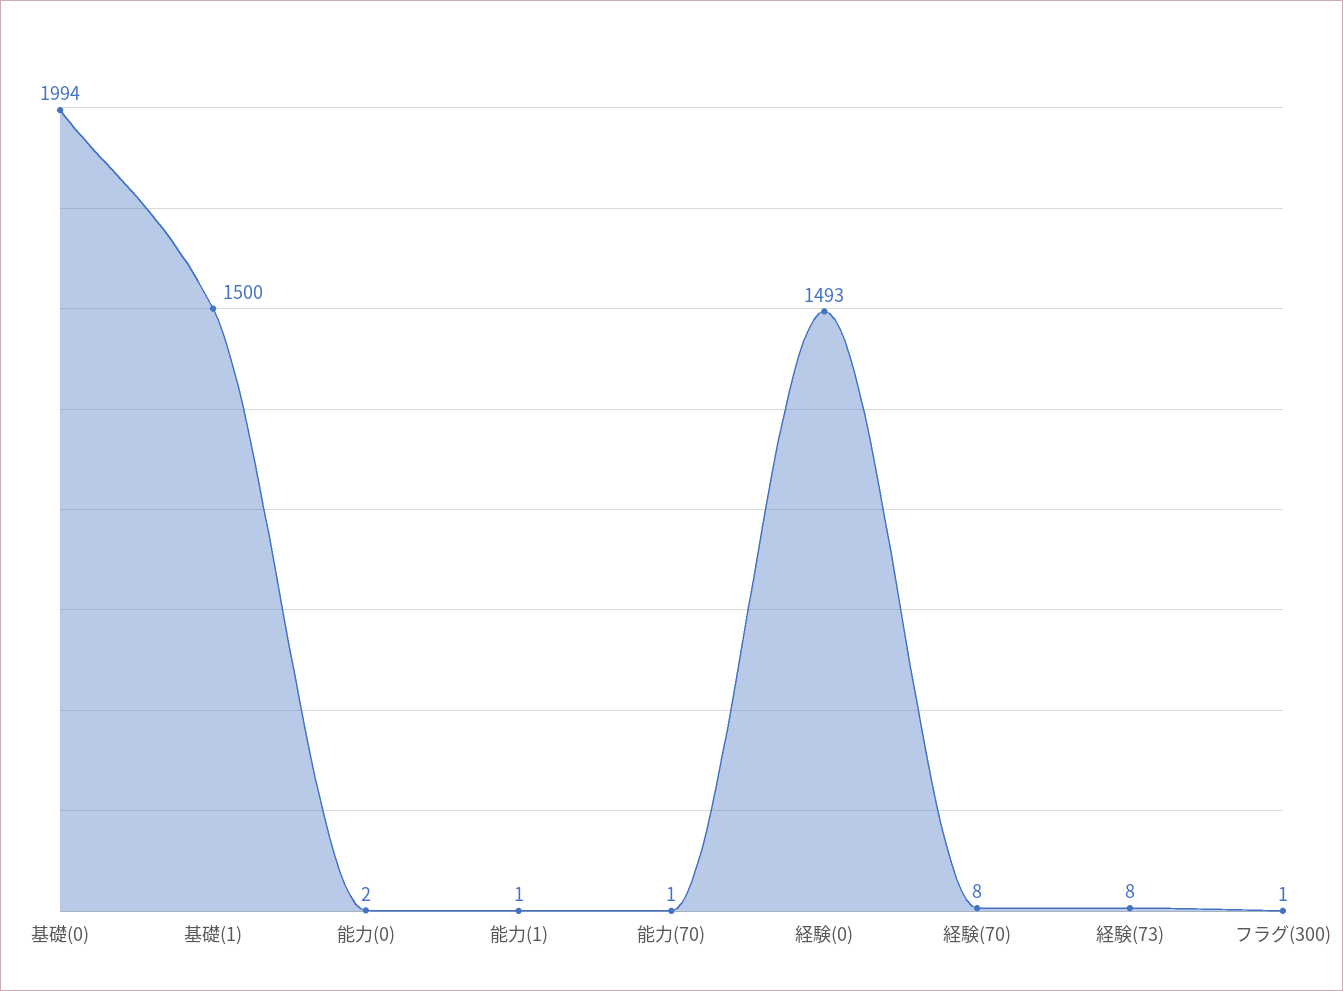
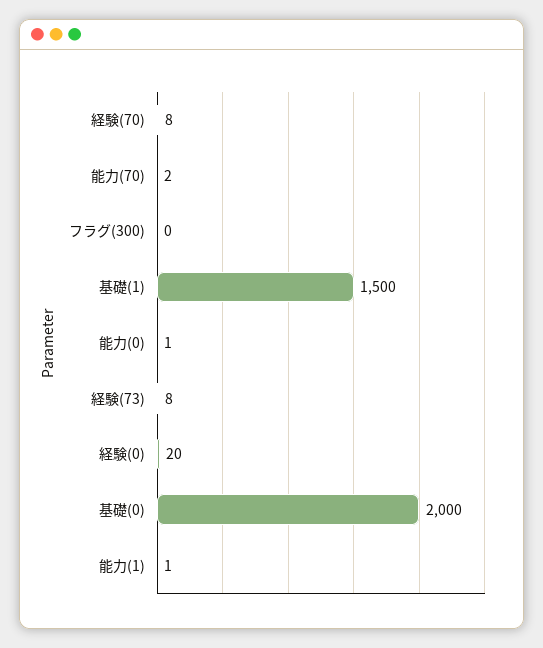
  {
-   "基礎(0)": 1994,
+   "基礎(0)": 2000,
    "基礎(1)": 1500,
-   "能力(0)": 2,
+   "能力(0)": 1,
    "能力(1)": 1,
-   "能力(70)": 1,
+   "能力(70)": 2,
-   "経験(0)": 1493,
+   "経験(0)": 20,
    "経験(70)": 8,
    "経験(73)": 8,
-   "フラグ(300)": 1
+   "フラグ(300)": 0
  }

